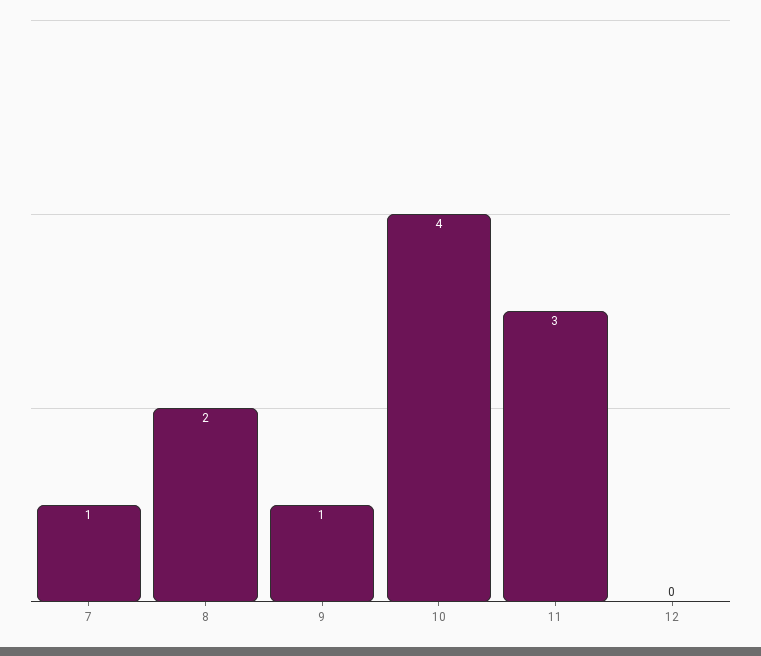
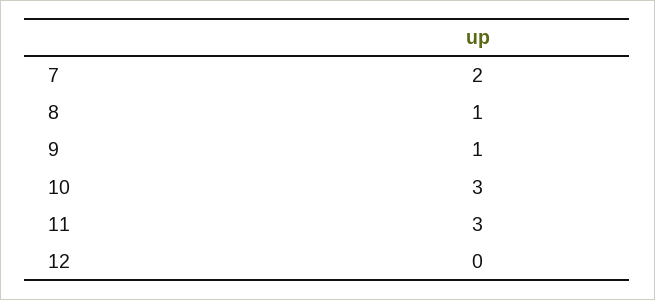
  {
-   "7": 1,
+   "7": 2,
-   "8": 2,
+   "8": 1,
    "9": 1,
-   "10": 4,
+   "10": 3,
    "11": 3,
    "12": 0
  }

